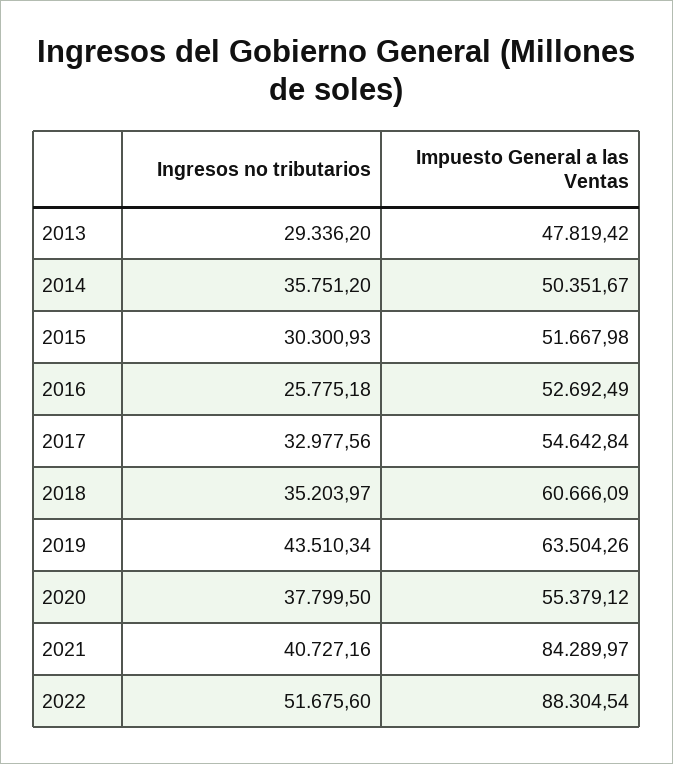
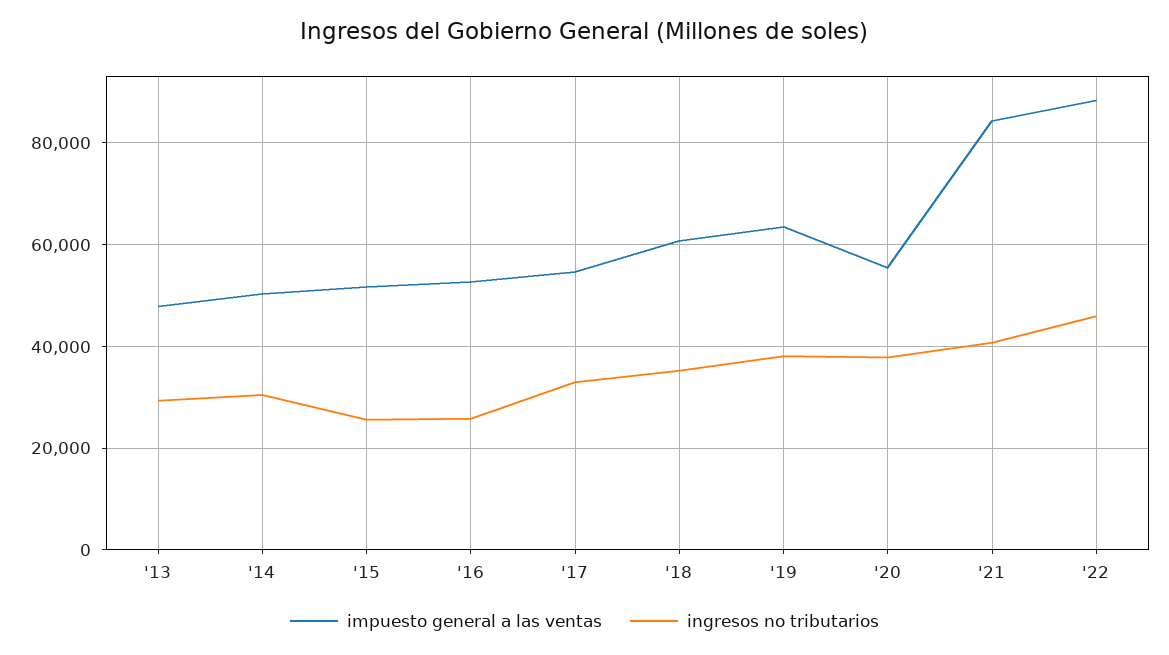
  {
    "Ingresos no tributarios": {
      "2013": 29336.2,
-     "2014": 35751.2,
+     "2014": 30000,
-     "2015": 30300.93,
+     "2015": 26000,
      "2016": 25775.18,
      "2017": 32977.56,
      "2018": 35203.97,
-     "2019": 43510.34,
+     "2019": 38000,
      "2020": 37799.5,
      "2021": 40727.16,
-     "2022": 51675.6
+     "2022": 46000
    },
    "Impuesto General a las Ventas": {
      "2013": 47819.42,
      "2014": 50351.67,
      "2015": 51667.98,
      "2016": 52692.49,
      "2017": 54642.84,
      "2018": 60666.09,
      "2019": 63504.26,
      "2020": 55379.12,
      "2021": 84289.97,
      "2022": 88304.54
    }
  }

